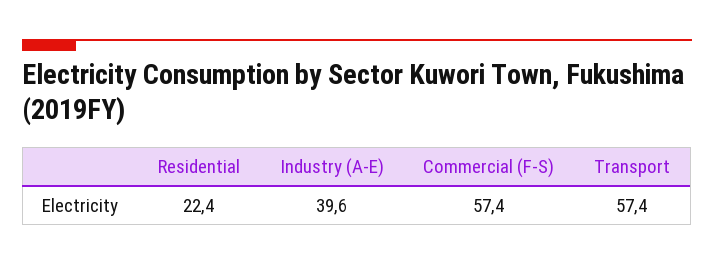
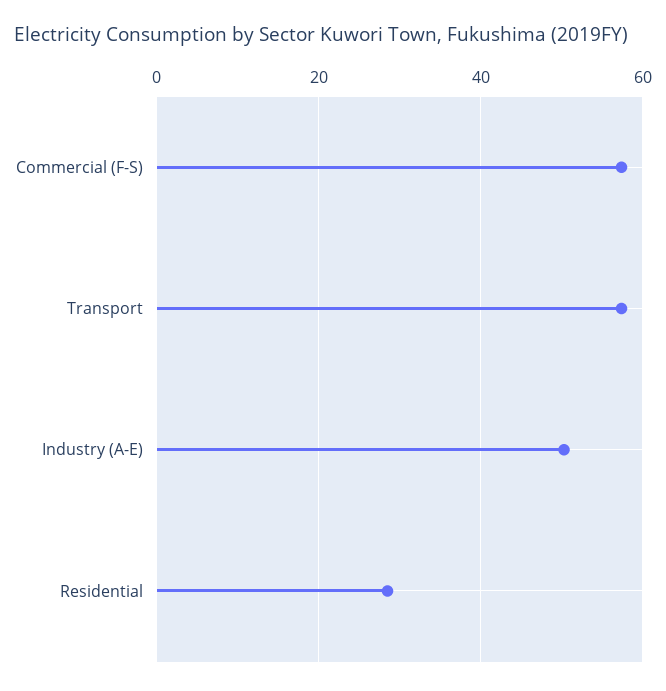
  {
-   "Residential": 22.4,
+   "Residential": 28,
-   "Industry (A-E)": 39.6,
+   "Industry (A-E)": 50,
    "Commercial (F-S)": 57.4,
    "Transport": 57.4
  }

